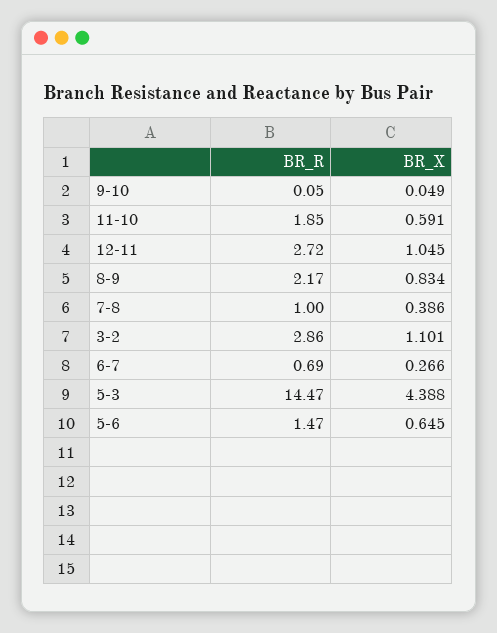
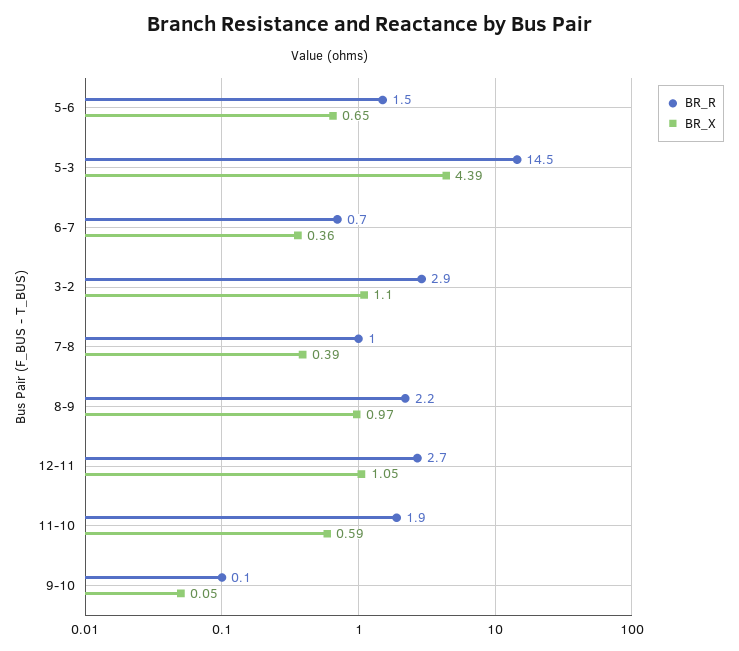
  {
    "BR_R": {
      "9-10": 0.05,
      "11-10": 1.85,
      "12-11": 2.72,
      "8-9": 2.17,
      "7-8": 1,
      "3-2": 2.86,
      "6-7": 0.69,
      "5-3": 14.47,
      "5-6": 1.47
    },
    "BR_X": {
      "9-10": 0.049,
      "11-10": 0.591,
      "12-11": 1.045,
-     "8-9": 0.834,
+     "8-9": 0.97,
      "7-8": 0.386,
      "3-2": 1.101,
-     "6-7": 0.266,
+     "6-7": 0.36,
      "5-3": 4.388,
      "5-6": 0.645
    }
  }

